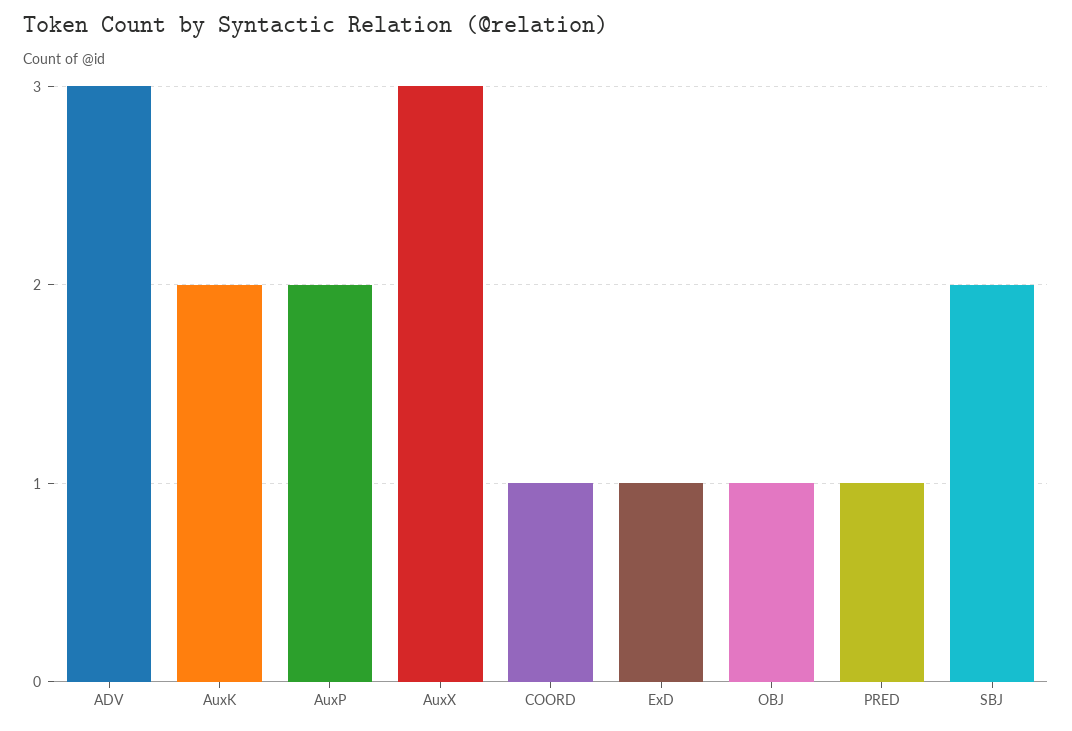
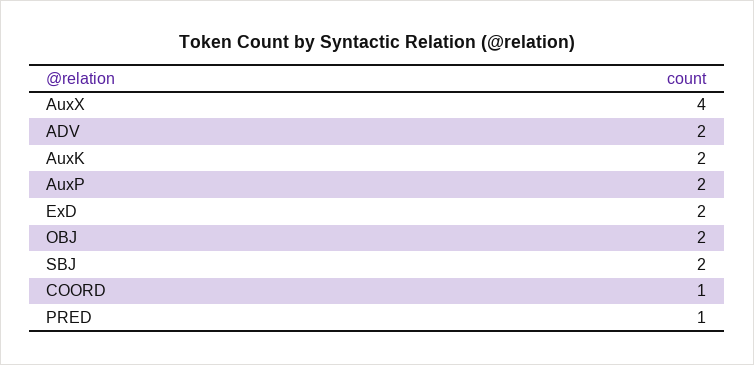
  {
-   "ADV": 3,
+   "ADV": 2,
    "AuxK": 2,
    "AuxP": 2,
-   "AuxX": 3,
+   "AuxX": 4,
    "COORD": 1,
-   "ExD": 1,
+   "ExD": 2,
-   "OBJ": 1,
+   "OBJ": 2,
    "PRED": 1,
    "SBJ": 2
  }

